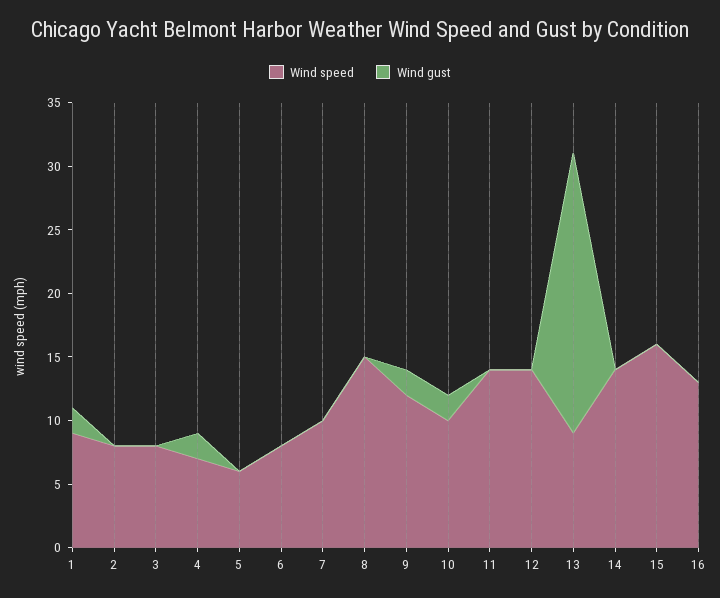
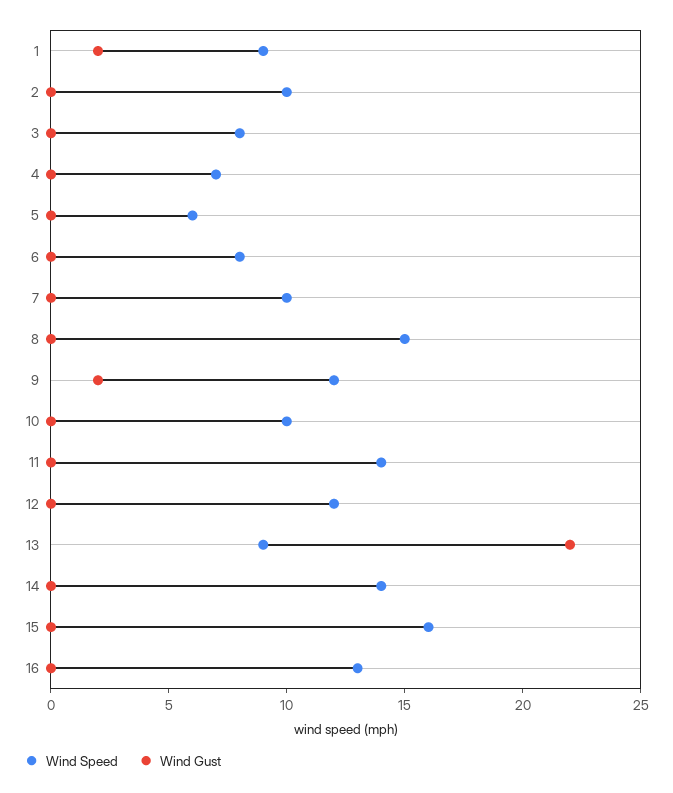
  {
    "Wind speed": {
      "1": 9,
-     "2": 8,
+     "2": 10,
      "3": 8,
      "4": 7,
      "5": 6,
      "6": 8,
      "7": 10,
      "8": 15,
      "9": 12,
      "10": 10,
      "11": 14,
-     "12": 14,
+     "12": 12,
      "13": 9,
      "14": 14,
      "15": 16,
      "16": 13
    },
    "Wind gust": {
      "1": 2,
      "2": 0,
      "3": 0,
-     "4": 2,
+     "4": 0,
      "5": 0,
      "6": 0,
      "7": 0,
      "8": 0,
      "9": 2,
-     "10": 2,
+     "10": 0,
      "11": 0,
      "12": 0,
      "13": 22,
      "14": 0,
      "15": 0,
      "16": 0
    }
  }

